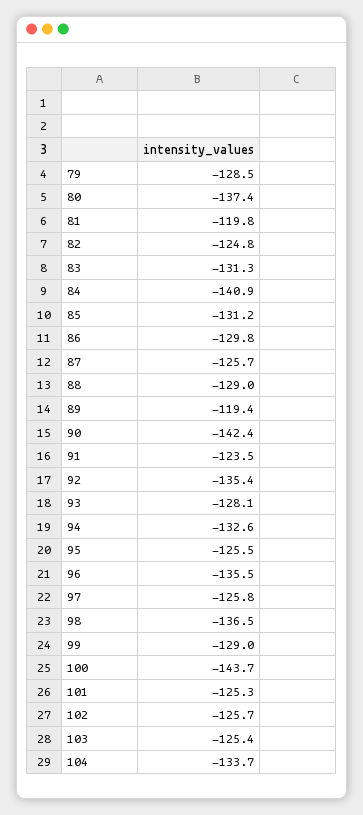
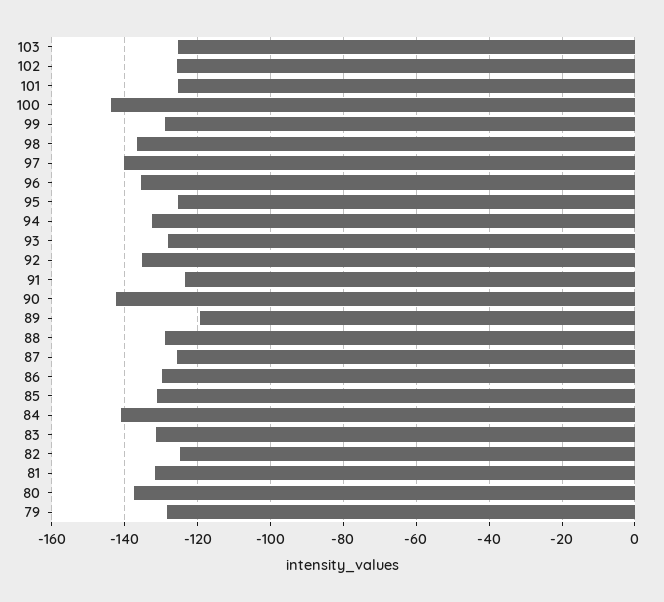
  {
    "79": -128.5,
    "80": -137.4,
-   "81": -119.8,
+   "81": -132,
    "82": -124.8,
    "83": -131.3,
    "84": -140.9,
    "85": -131.2,
    "86": -129.8,
    "87": -125.7,
    "88": -129,
    "89": -119.4,
    "90": -142.4,
    "91": -123.5,
    "92": -135.4,
    "93": -128.1,
    "94": -132.6,
    "95": -125.5,
    "96": -135.5,
-   "97": -125.8,
+   "97": -140,
    "98": -136.5,
    "99": -129,
    "100": -143.7,
    "101": -125.3,
    "102": -125.7,
-   "103": -125.4,
+   "103": -125.4
-   "104": -133.7
  }

